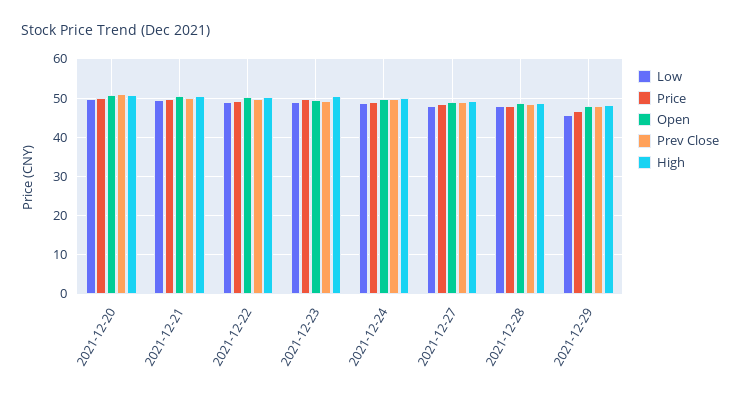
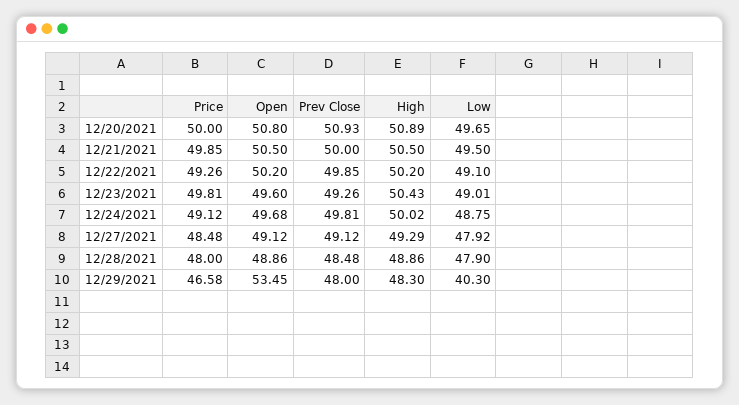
  {
    "Low": {
      "2021-12-20": 49.65,
      "2021-12-21": 49.5,
      "2021-12-22": 49.1,
      "2021-12-23": 49.01,
      "2021-12-24": 48.75,
      "2021-12-27": 47.92,
      "2021-12-28": 47.9,
-     "2021-12-29": 46
+     "2021-12-29": 40.3
    },
    "Price": {
      "2021-12-20": 50,
      "2021-12-21": 49.85,
      "2021-12-22": 49.26,
      "2021-12-23": 49.81,
      "2021-12-24": 49.12,
      "2021-12-27": 48.48,
      "2021-12-28": 48,
      "2021-12-29": 46.58
    },
    "Open": {
      "2021-12-20": 50.8,
      "2021-12-21": 50.5,
      "2021-12-22": 50.2,
      "2021-12-23": 49.6,
      "2021-12-24": 49.68,
      "2021-12-27": 49.12,
      "2021-12-28": 48.86,
-     "2021-12-29": 48
+     "2021-12-29": 53.45
    },
    "Prev Close": {
      "2021-12-20": 50.93,
      "2021-12-21": 50,
      "2021-12-22": 49.85,
      "2021-12-23": 49.26,
      "2021-12-24": 49.81,
      "2021-12-27": 49.12,
      "2021-12-28": 48.48,
      "2021-12-29": 48
    },
    "High": {
      "2021-12-20": 50.89,
      "2021-12-21": 50.5,
      "2021-12-22": 50.2,
      "2021-12-23": 50.43,
      "2021-12-24": 50.02,
      "2021-12-27": 49.29,
      "2021-12-28": 48.86,
      "2021-12-29": 48.3
    }
  }

